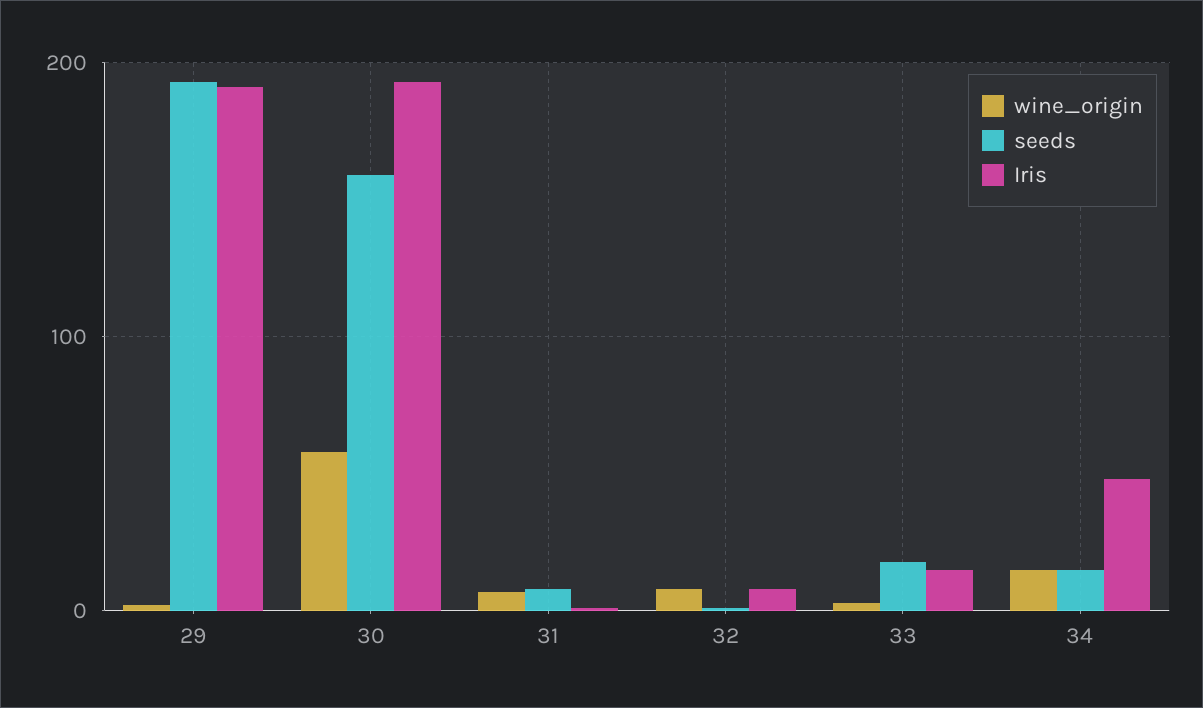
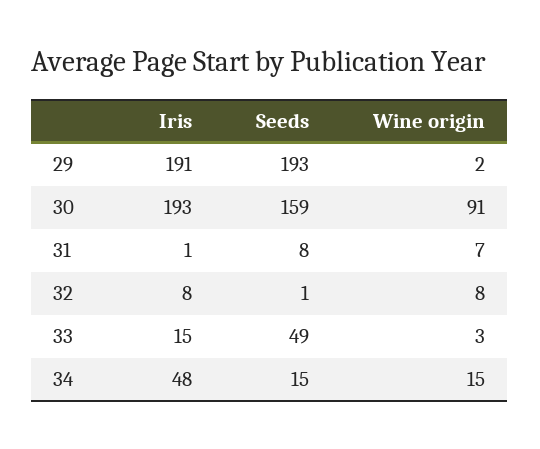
  {
    "wine_origin": {
      "29": 2,
-     "30": 60,
+     "30": 91,
      "31": 7,
      "32": 8,
      "33": 3,
      "34": 15
    },
    "seeds": {
      "29": 193,
      "30": 159,
      "31": 8,
      "32": 1,
-     "33": 20,
+     "33": 49,
      "34": 15
    },
    "Iris": {
      "29": 191,
      "30": 193,
      "31": 1,
      "32": 8,
      "33": 15,
      "34": 48
    }
  }

